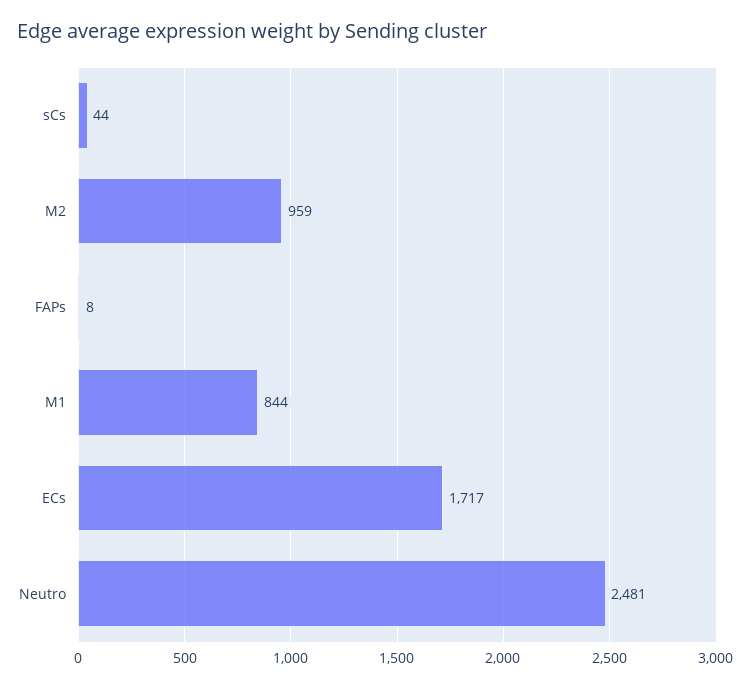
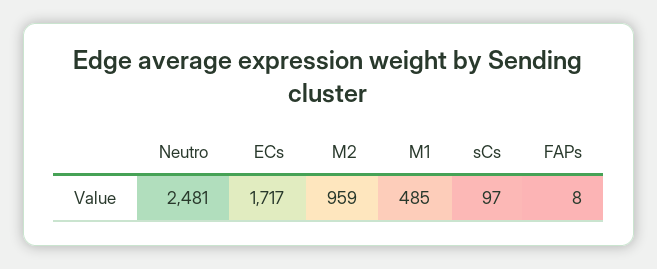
  {
-   "sCs": 44,
+   "sCs": 97,
    "M2": 959,
    "FAPs": 8,
-   "M1": 844,
+   "M1": 485,
    "ECs": 1717,
    "Neutro": 2481
  }

